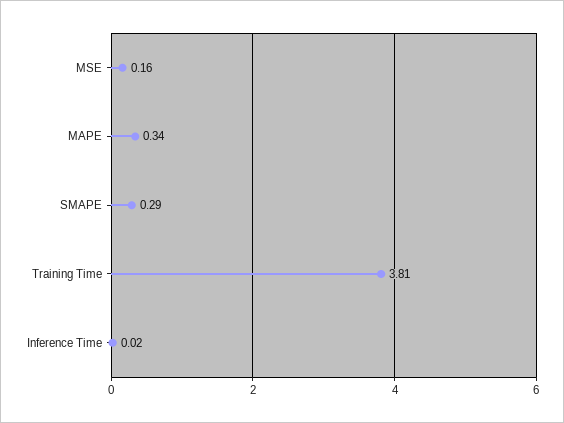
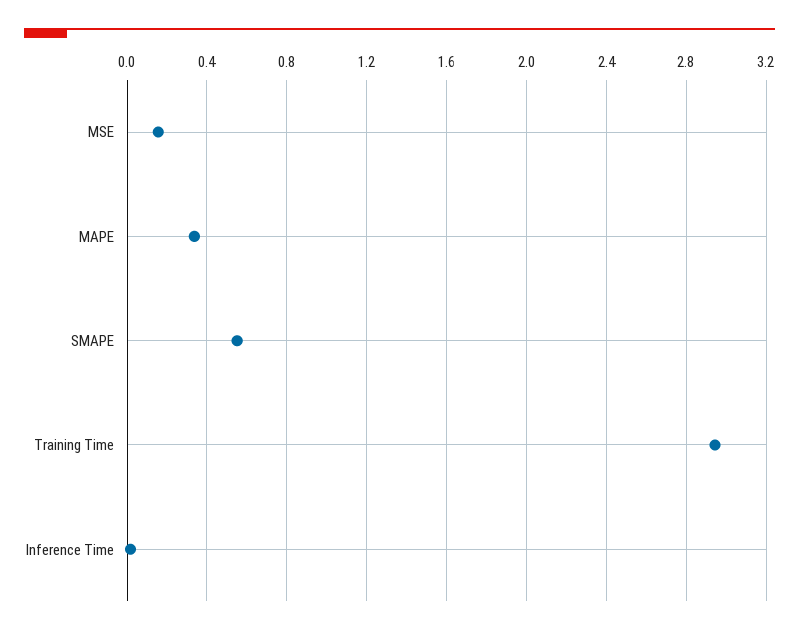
  {
    "MSE": 0.16,
    "MAPE": 0.34,
-   "SMAPE": 0.29,
+   "SMAPE": 0.55,
-   "Training Time": 3.81,
+   "Training Time": 2.95,
    "Inference Time": 0.02
  }

